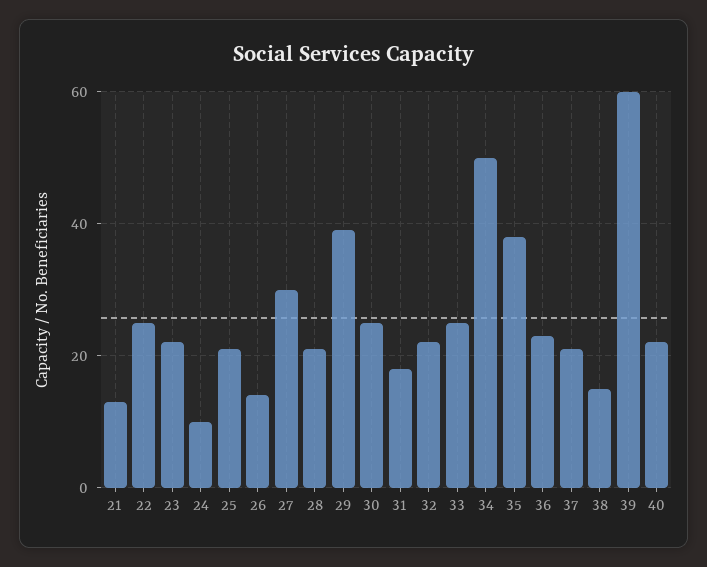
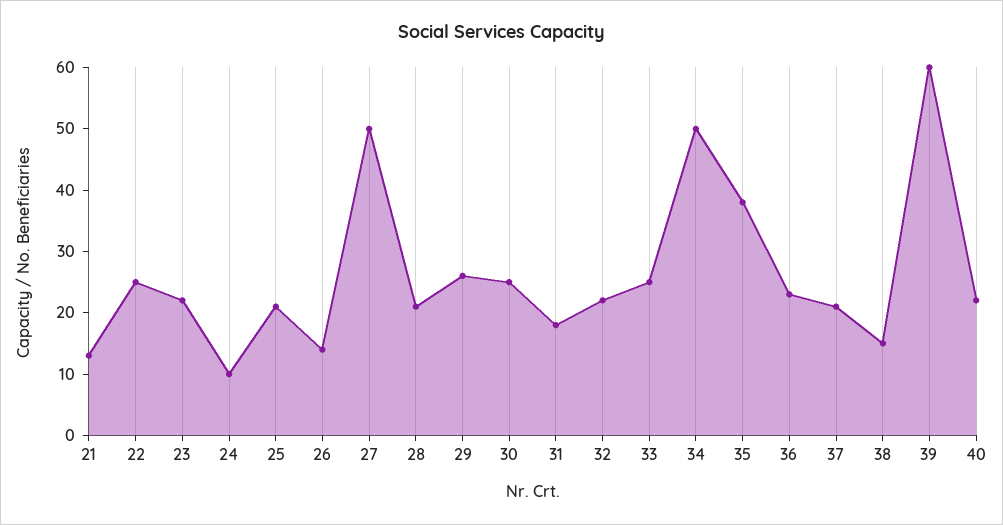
  {
    "21": 15,
    "22": 25,
    "23": 20,
    "24": 10,
    "25": 20,
    "26": 15,
-   "27": 30,
+   "27": 50,
    "28": 20,
-   "29": 40,
+   "29": 25,
    "30": 25,
    "31": 20,
    "32": 20,
    "33": 25,
    "34": 50,
    "35": 40,
    "36": 25,
    "37": 20,
    "38": 15,
    "39": 60,
    "40": 20
  }

